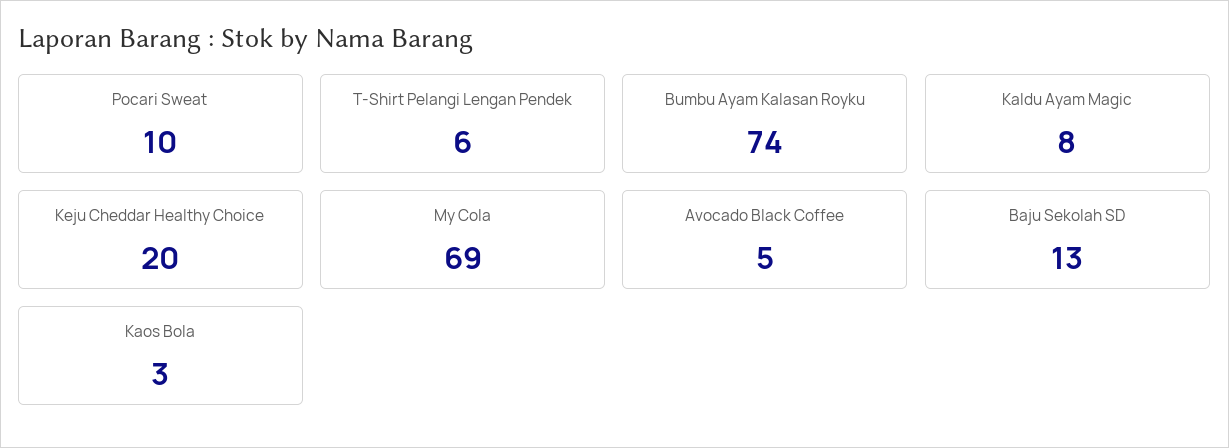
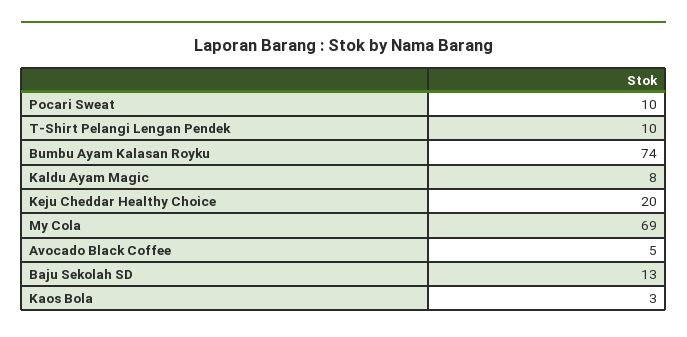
  {
    "Pocari Sweat": 10,
-   "T-Shirt Pelangi Lengan Pendek": 6,
+   "T-Shirt Pelangi Lengan Pendek": 10,
    "Bumbu Ayam Kalasan Royku": 74,
    "Kaldu Ayam Magic": 8,
    "Keju Cheddar Healthy Choice": 20,
    "My Cola": 69,
    "Avocado Black Coffee": 5,
    "Baju Sekolah SD": 13,
    "Kaos Bola": 3
  }

